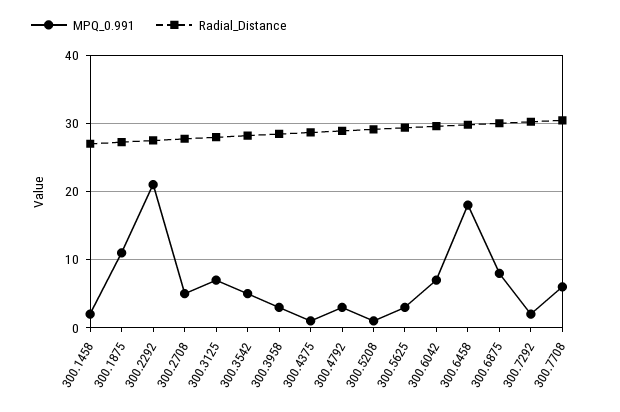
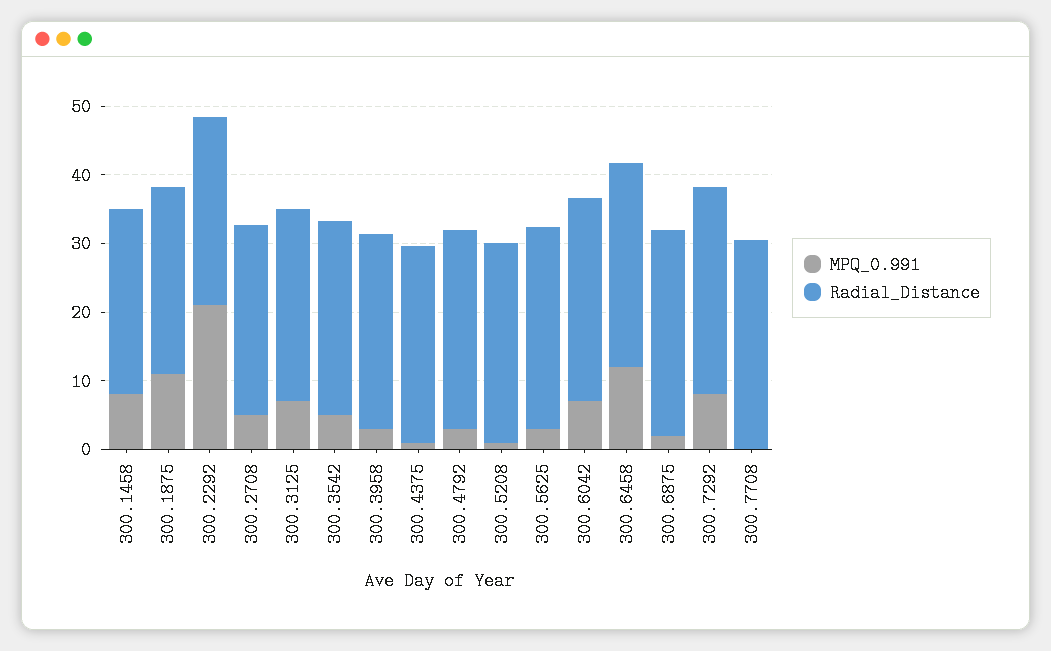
  {
    "MPQ_0.991": {
-     "300.1458": 2,
+     "300.1458": 8,
      "300.1875": 11,
      "300.2292": 21,
      "300.2708": 5,
      "300.3125": 7,
      "300.3542": 5,
      "300.3958": 3,
      "300.4375": 1,
      "300.4792": 3,
      "300.5208": 1,
      "300.5625": 3,
      "300.6042": 7,
-     "300.6458": 18,
+     "300.6458": 12,
-     "300.6875": 8,
+     "300.6875": 2,
-     "300.7292": 2,
+     "300.7292": 8,
-     "300.7708": 6
+     "300.7708": 0
    },
    "Radial_Distance": {
      "300.1458": 27,
      "300.1875": 27,
      "300.2292": 28,
      "300.2708": 28,
      "300.3125": 28,
      "300.3542": 28,
      "300.3958": 28,
      "300.4375": 29,
      "300.4792": 29,
      "300.5208": 29,
      "300.5625": 29,
      "300.6042": 30,
      "300.6458": 30,
      "300.6875": 30,
      "300.7292": 30,
      "300.7708": 30
    }
  }

